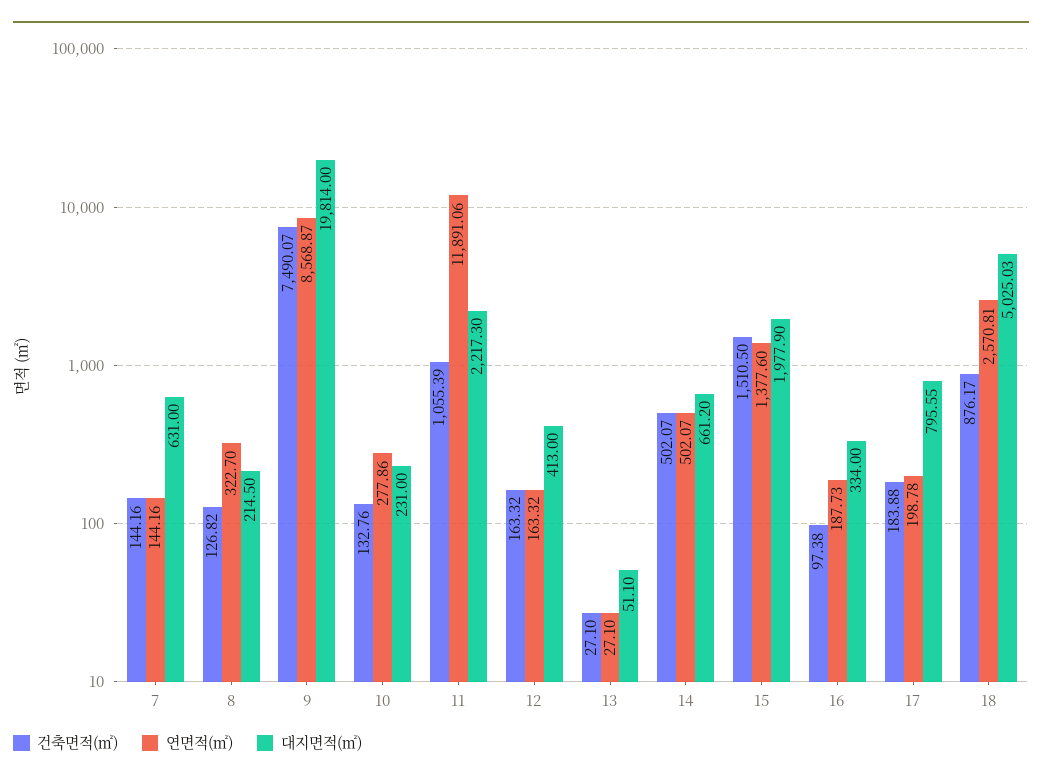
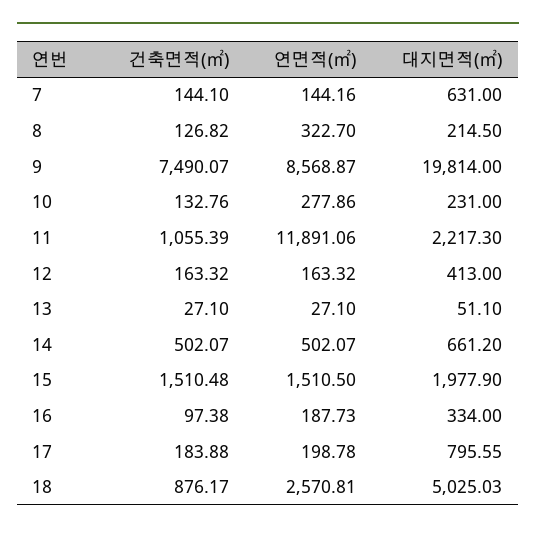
  {
    "건축면적(㎡)": {
-     "7": 144.16,
+     "7": 144.1,
      "8": 126.82,
      "9": 7490.07,
      "10": 132.76,
      "11": 1055.39,
      "12": 163.32,
      "13": 27.1,
      "14": 502.07,
-     "15": 1510.5,
+     "15": 1510.48,
      "16": 97.38,
      "17": 183.88,
      "18": 876.17
    },
    "연면적(㎡)": {
      "7": 144.16,
      "8": 322.7,
      "9": 8568.87,
      "10": 277.86,
      "11": 11891.06,
      "12": 163.32,
      "13": 27.1,
      "14": 502.07,
-     "15": 1377.6,
+     "15": 1510.5,
      "16": 187.73,
      "17": 198.78,
      "18": 2570.81
    },
    "대지면적(㎡)": {
      "7": 631,
      "8": 214.5,
      "9": 19814,
      "10": 231,
      "11": 2217.3,
      "12": 413,
      "13": 51.1,
      "14": 661.2,
      "15": 1977.9,
      "16": 334,
      "17": 795.55,
      "18": 5025.03
    }
  }

